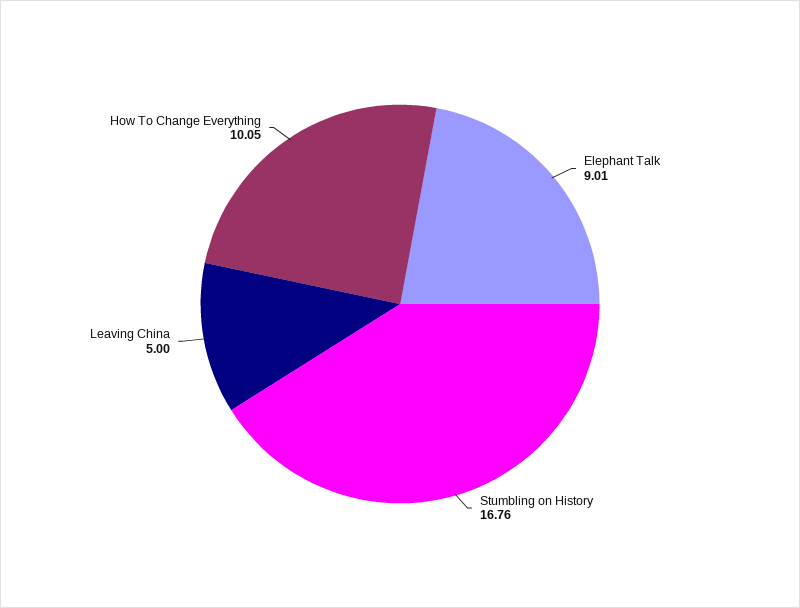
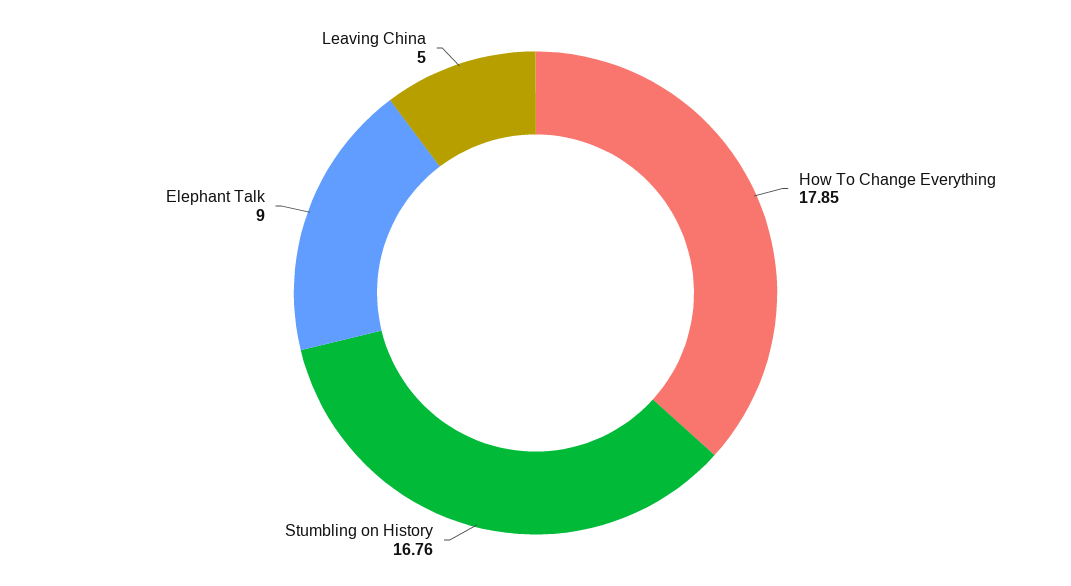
  {
-   "Elephant Talk": 9.01,
+   "Elephant Talk": 9,
    "Stumbling on History": 16.76,
    "Leaving China": 5,
-   "How To Change Everything": 10.05
+   "How To Change Everything": 17.85
  }

